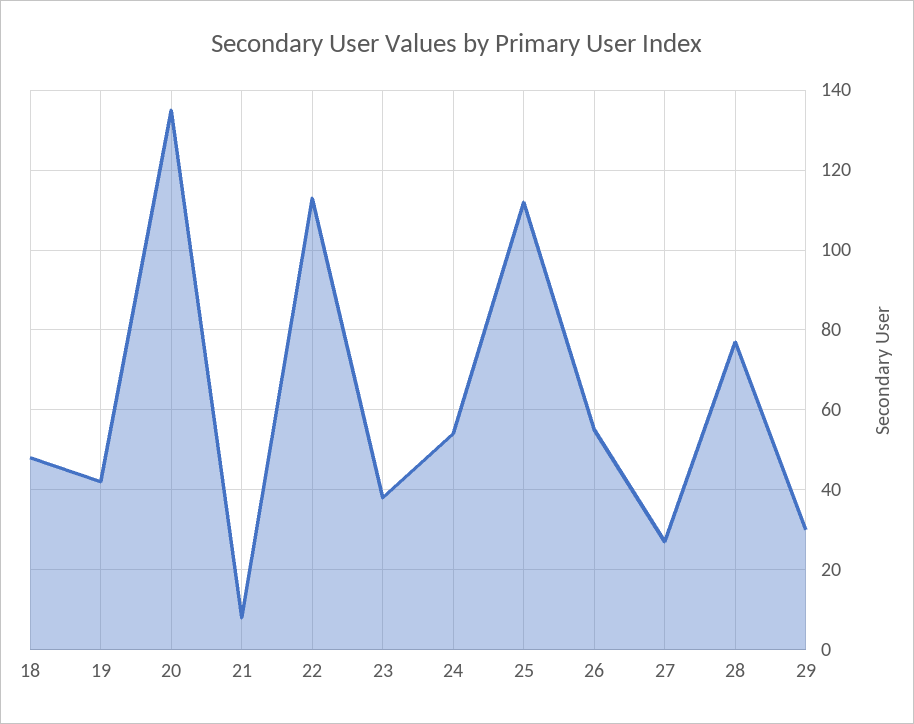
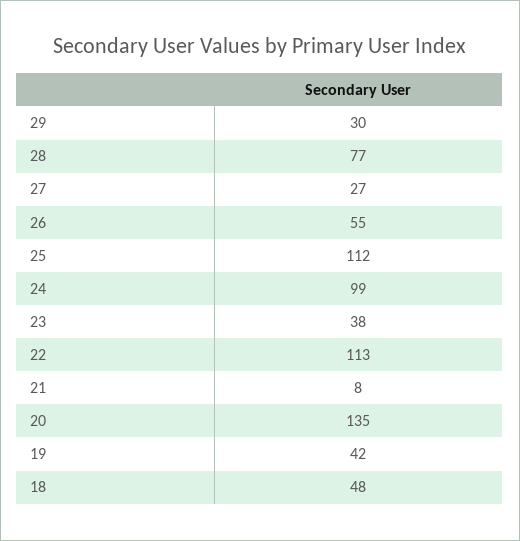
  {
    "18": 48,
    "19": 42,
    "20": 135,
    "21": 8,
    "22": 113,
    "23": 38,
-   "24": 55,
+   "24": 99,
    "25": 112,
    "26": 55,
    "27": 27,
    "28": 77,
    "29": 30
  }

